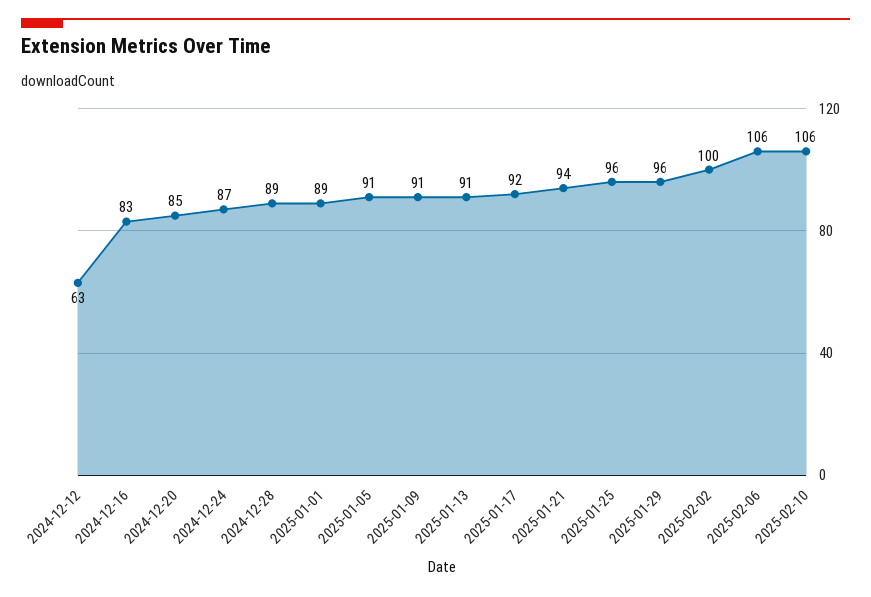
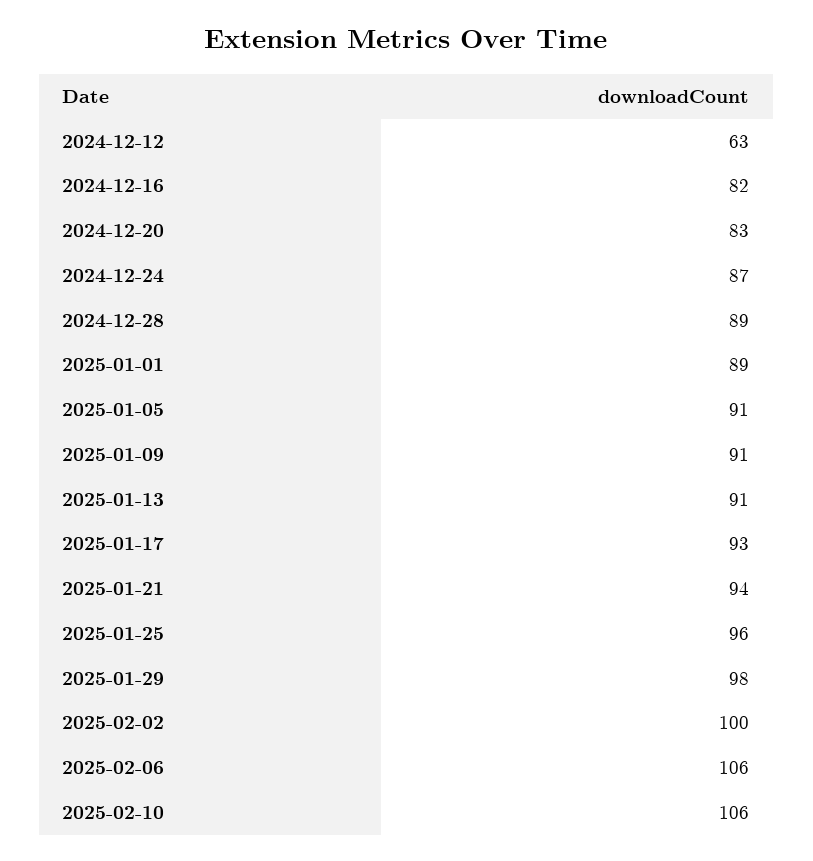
  {
    "2024-12-12": 63,
-   "2024-12-16": 83,
+   "2024-12-16": 82,
-   "2024-12-20": 85,
+   "2024-12-20": 83,
    "2024-12-24": 87,
    "2024-12-28": 89,
    "2025-01-01": 89,
    "2025-01-05": 91,
    "2025-01-09": 91,
    "2025-01-13": 91,
-   "2025-01-17": 92,
+   "2025-01-17": 93,
    "2025-01-21": 94,
    "2025-01-25": 96,
-   "2025-01-29": 96,
+   "2025-01-29": 98,
    "2025-02-02": 100,
    "2025-02-06": 106,
    "2025-02-10": 106
  }

